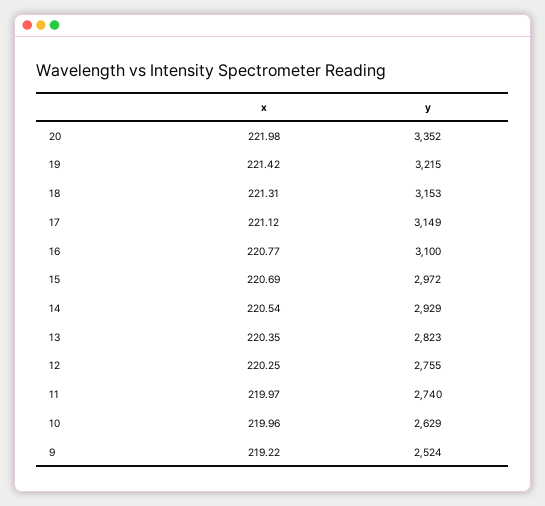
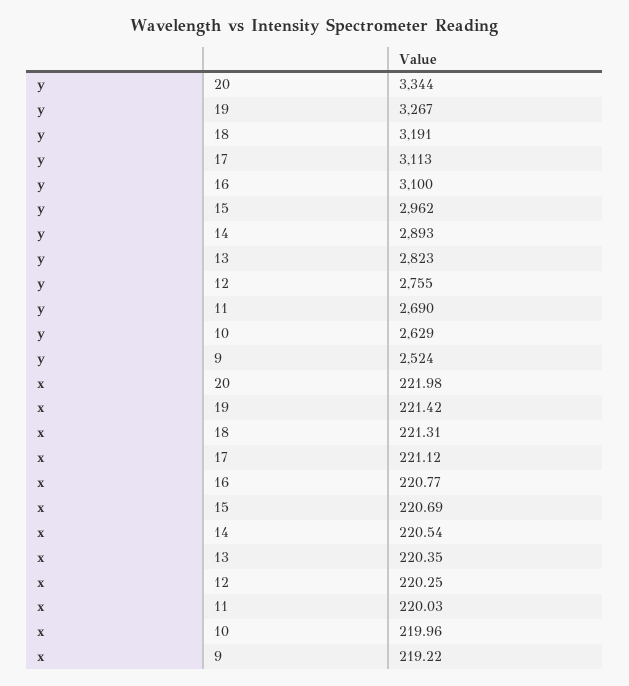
  {
    "x": {
      "20": 221.98,
      "19": 221.42,
      "18": 221.31,
      "17": 221.12,
      "16": 220.77,
      "15": 220.69,
      "14": 220.54,
      "13": 220.35,
      "12": 220.25,
-     "11": 219.97,
+     "11": 220.03,
      "10": 219.96,
      "9": 219.22
    },
    "y": {
-     "20": 3352,
+     "20": 3344,
-     "19": 3215,
+     "19": 3267,
-     "18": 3153,
+     "18": 3191,
-     "17": 3149,
+     "17": 3113,
      "16": 3100,
-     "15": 2972,
+     "15": 2962,
-     "14": 2929,
+     "14": 2893,
      "13": 2823,
      "12": 2755,
-     "11": 2740,
+     "11": 2690,
      "10": 2629,
      "9": 2524
    }
  }

